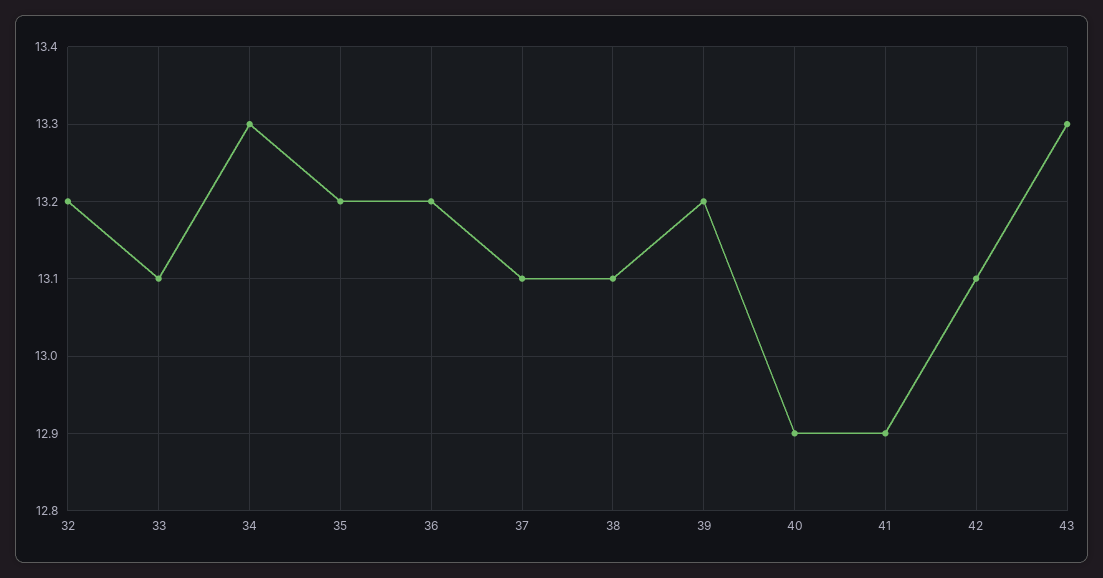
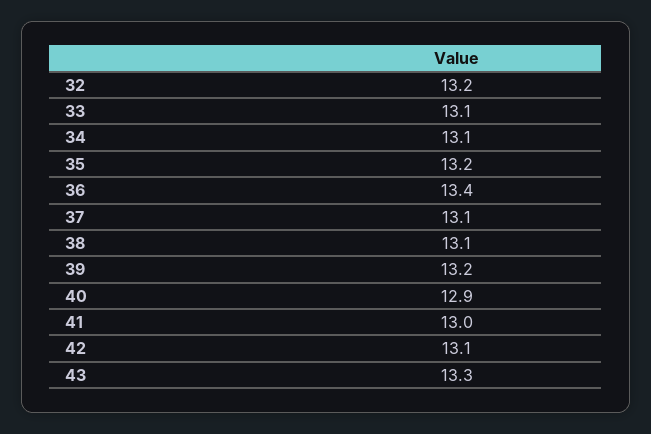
  {
    "32": 13.2,
    "33": 13.1,
-   "34": 13.3,
+   "34": 13.1,
    "35": 13.2,
-   "36": 13.2,
+   "36": 13.4,
    "37": 13.1,
    "38": 13.1,
    "39": 13.2,
    "40": 12.9,
-   "41": 12.9,
+   "41": 13,
    "42": 13.1,
    "43": 13.3
  }

